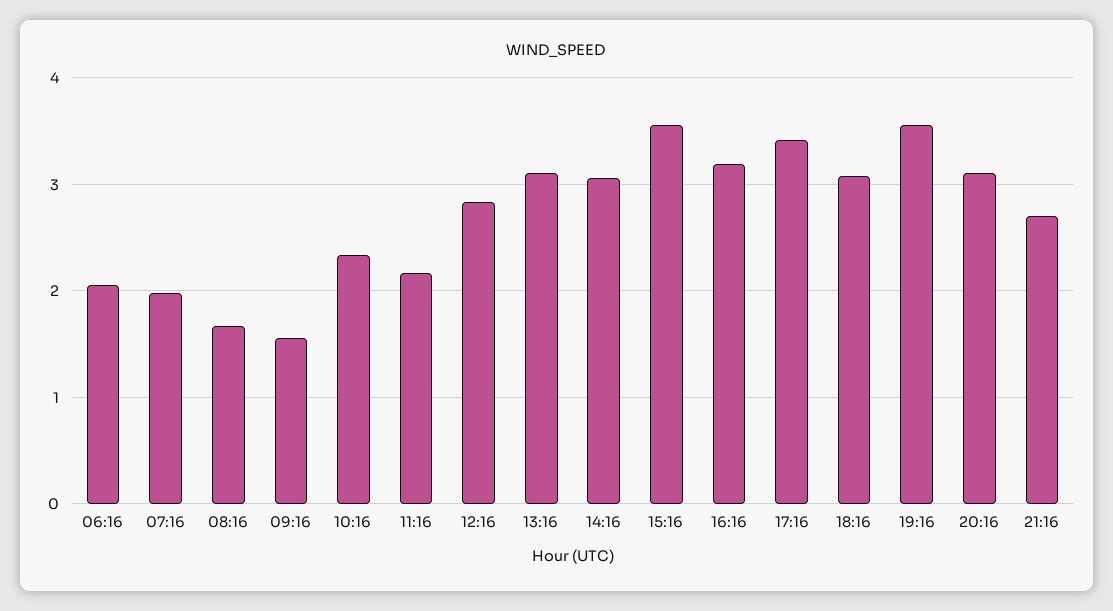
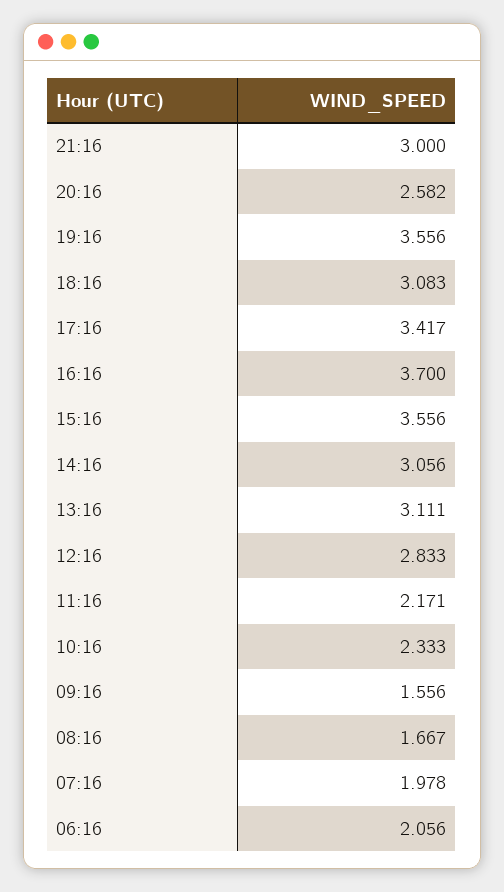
  {
    "06:16": 2.056,
    "07:16": 1.978,
    "08:16": 1.667,
    "09:16": 1.556,
    "10:16": 2.333,
    "11:16": 2.171,
    "12:16": 2.833,
    "13:16": 3.111,
    "14:16": 3.056,
    "15:16": 3.556,
-   "16:16": 3.2,
+   "16:16": 3.7,
    "17:16": 3.417,
    "18:16": 3.083,
    "19:16": 3.556,
-   "20:16": 3.1,
+   "20:16": 2.582,
-   "21:16": 2.7
+   "21:16": 3
  }

